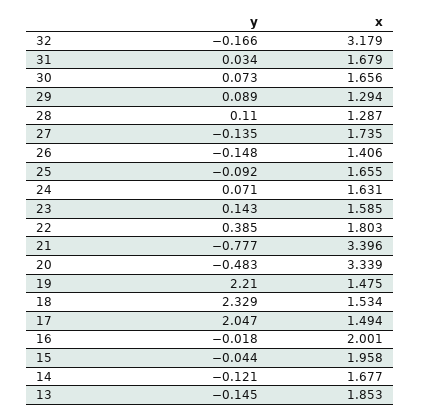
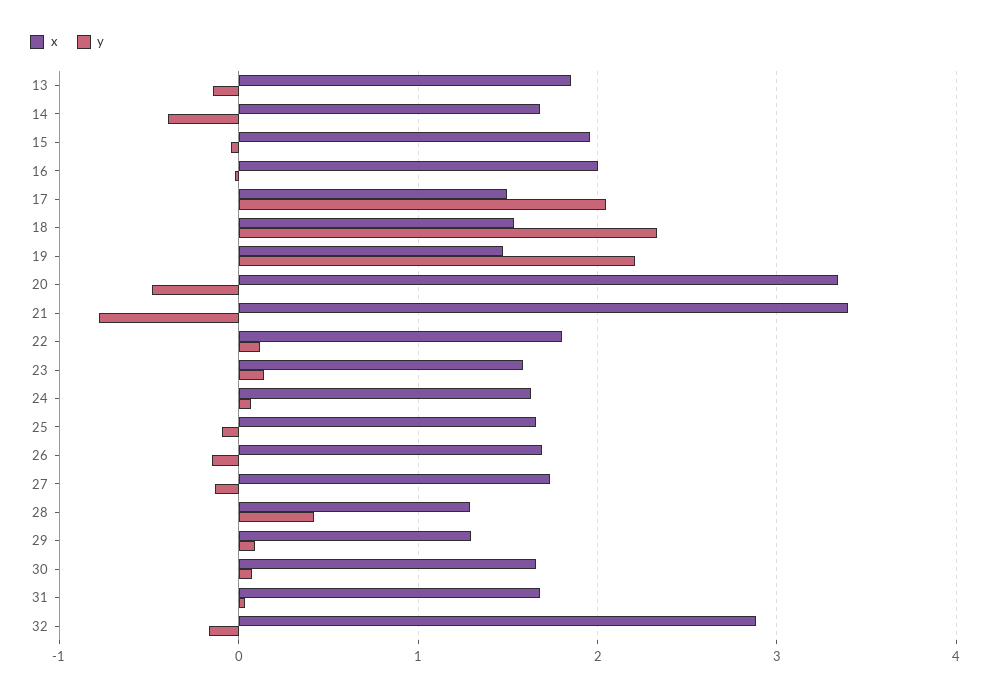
  {
    "y": {
      "32": -0.166,
      "31": 0.034,
      "30": 0.073,
      "29": 0.089,
-     "28": 0.11,
+     "28": 0.4,
      "27": -0.135,
      "26": -0.148,
      "25": -0.092,
      "24": 0.071,
      "23": 0.143,
-     "22": 0.385,
+     "22": 0.1,
      "21": -0.777,
      "20": -0.483,
      "19": 2.21,
      "18": 2.329,
      "17": 2.047,
      "16": -0.018,
      "15": -0.044,
-     "14": -0.121,
+     "14": -0.4,
      "13": -0.145
    },
    "x": {
-     "32": 3.179,
+     "32": 2.9,
      "31": 1.679,
      "30": 1.656,
      "29": 1.294,
      "28": 1.287,
      "27": 1.735,
-     "26": 1.406,
+     "26": 1.7,
      "25": 1.655,
      "24": 1.631,
      "23": 1.585,
      "22": 1.803,
      "21": 3.396,
      "20": 3.339,
      "19": 1.475,
      "18": 1.534,
      "17": 1.494,
      "16": 2.001,
      "15": 1.958,
      "14": 1.677,
      "13": 1.853
    }
  }

